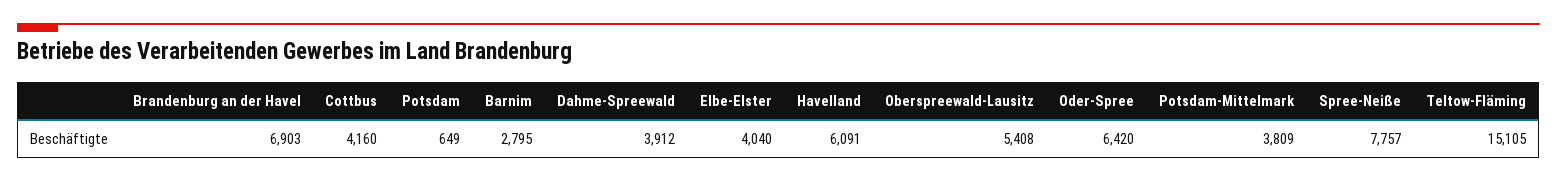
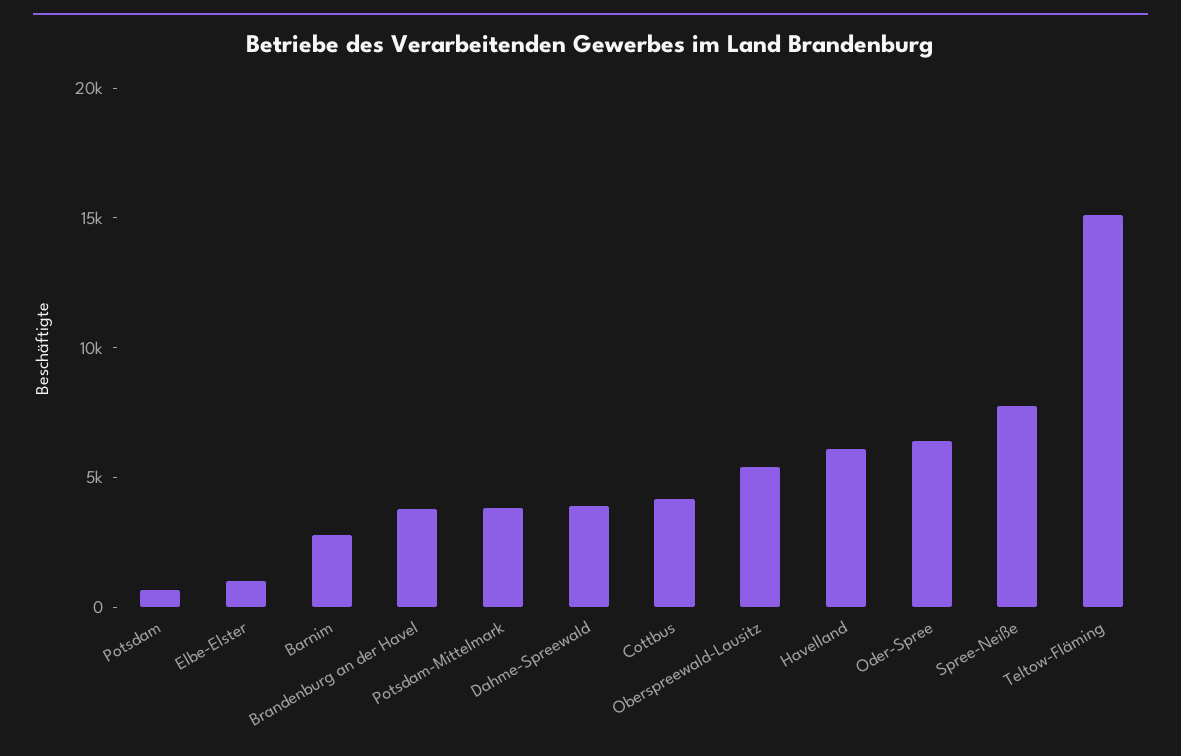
  {
-   "Brandenburg an der Havel": 6903,
+   "Brandenburg an der Havel": 4000,
    "Cottbus": 4160,
    "Potsdam": 649,
    "Barnim": 2795,
    "Dahme-Spreewald": 3912,
-   "Elbe-Elster": 4040,
+   "Elbe-Elster": 1000,
    "Havelland": 6091,
    "Oberspreewald-Lausitz": 5408,
    "Oder-Spree": 6420,
    "Potsdam-Mittelmark": 3809,
    "Spree-Neiße": 7757,
    "Teltow-Fläming": 15105
  }

